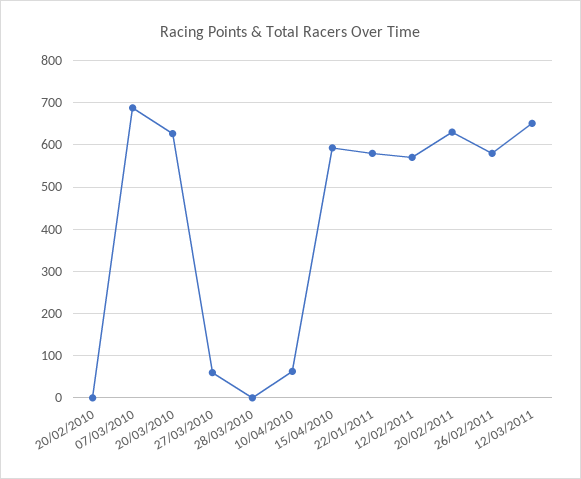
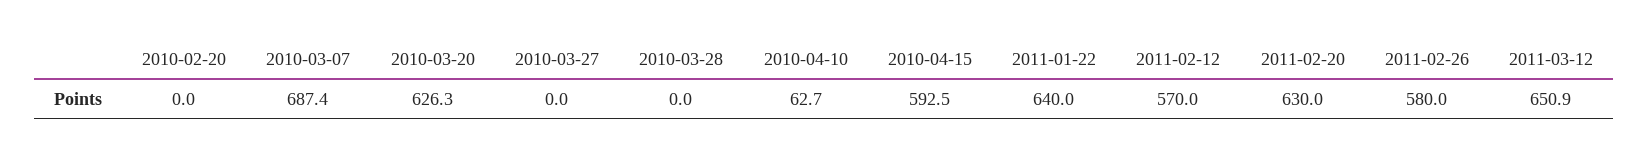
  {
    "20/02/2010": 0,
    "07/03/2010": 687.4,
    "20/03/2010": 626.3,
-   "27/03/2010": 60,
+   "27/03/2010": 0,
    "28/03/2010": 0,
    "10/04/2010": 62.7,
    "15/04/2010": 592.5,
-   "22/01/2011": 580,
+   "22/01/2011": 640,
    "12/02/2011": 570,
    "20/02/2011": 630,
    "26/02/2011": 580,
    "12/03/2011": 650.9
  }

